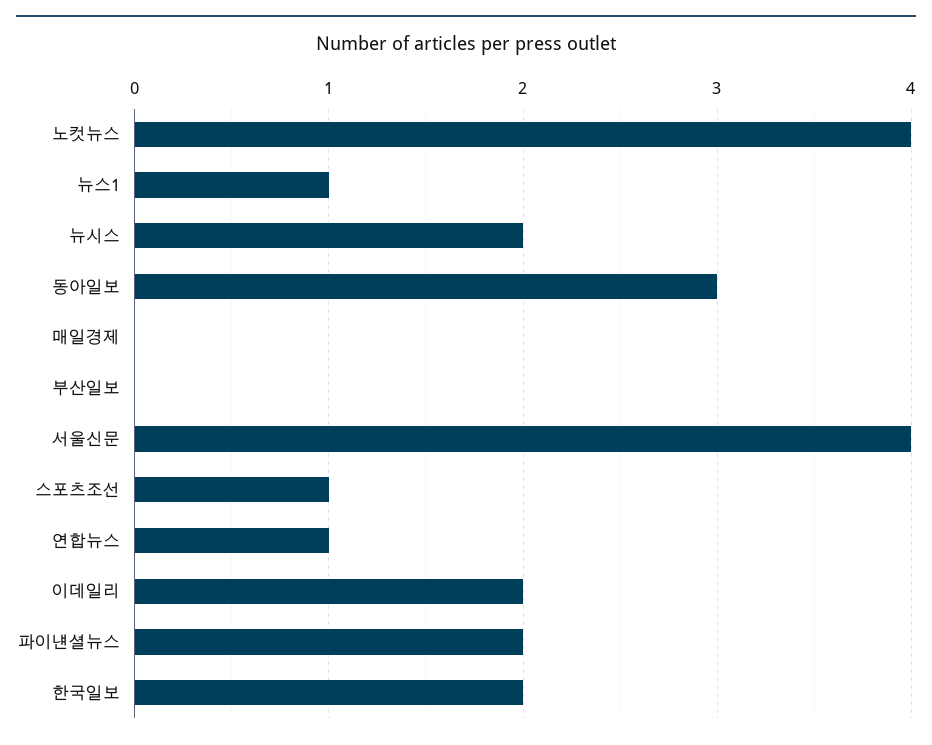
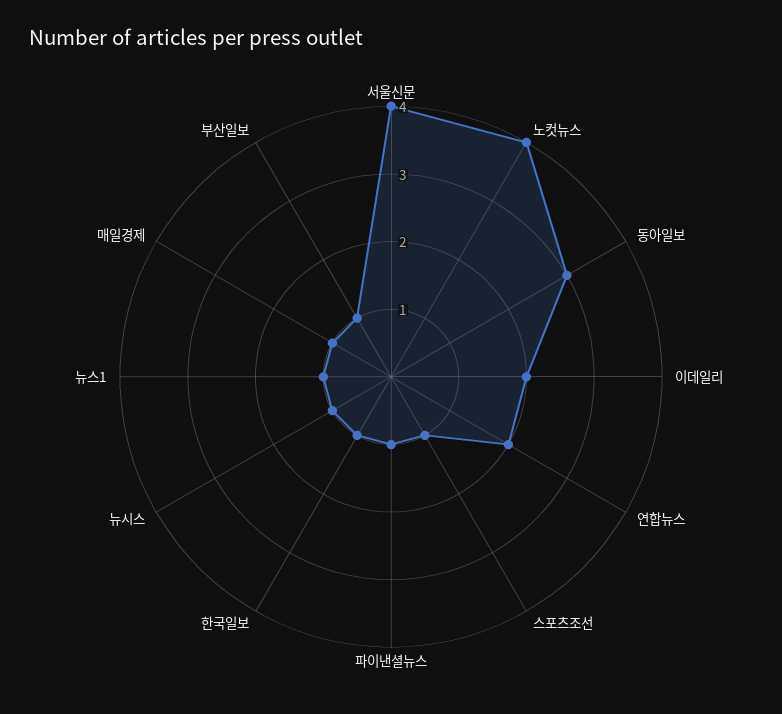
  {
    "노컷뉴스": 4,
    "뉴스1": 1,
-   "뉴시스": 2,
+   "뉴시스": 1,
    "동아일보": 3,
-   "매일경제": 0,
+   "매일경제": 1,
-   "부산일보": 0,
+   "부산일보": 1,
    "서울신문": 4,
    "스포츠조선": 1,
-   "연합뉴스": 1,
+   "연합뉴스": 2,
    "이데일리": 2,
-   "파이낸셜뉴스": 2,
+   "파이낸셜뉴스": 1,
-   "한국일보": 2
+   "한국일보": 1
  }

